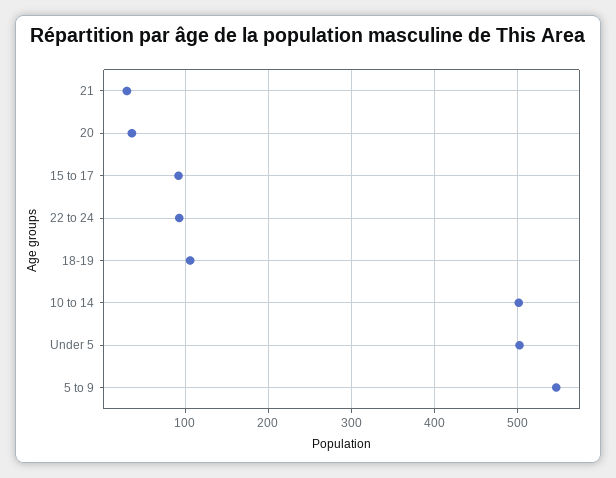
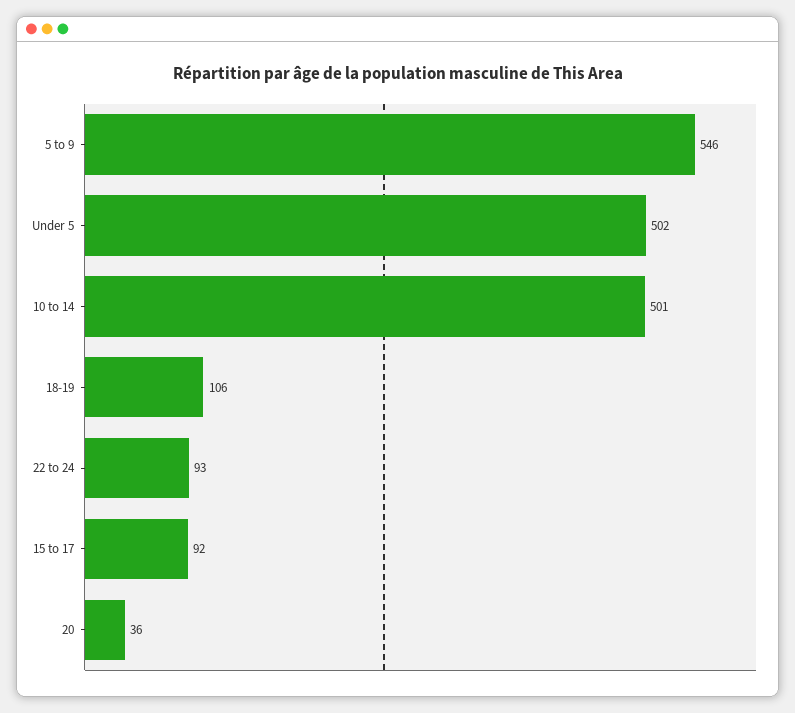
  {
-   "21": 30,
    "20": 36,
    "15 to 17": 92,
    "22 to 24": 93,
    "18-19": 106,
    "10 to 14": 501,
    "Under 5": 502,
    "5 to 9": 546
  }

